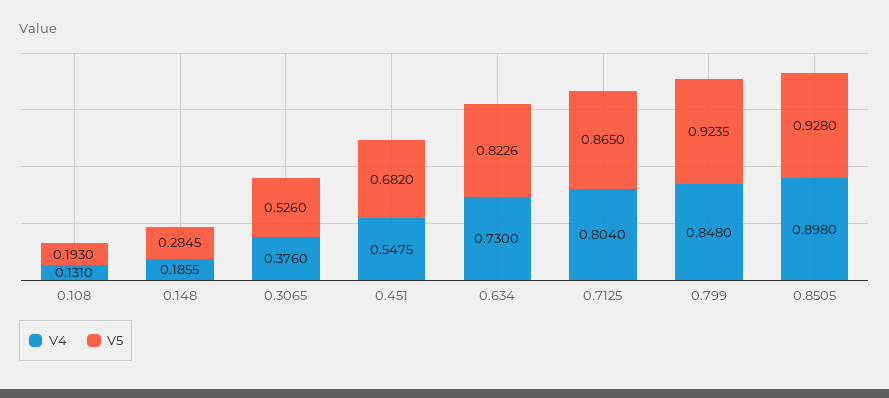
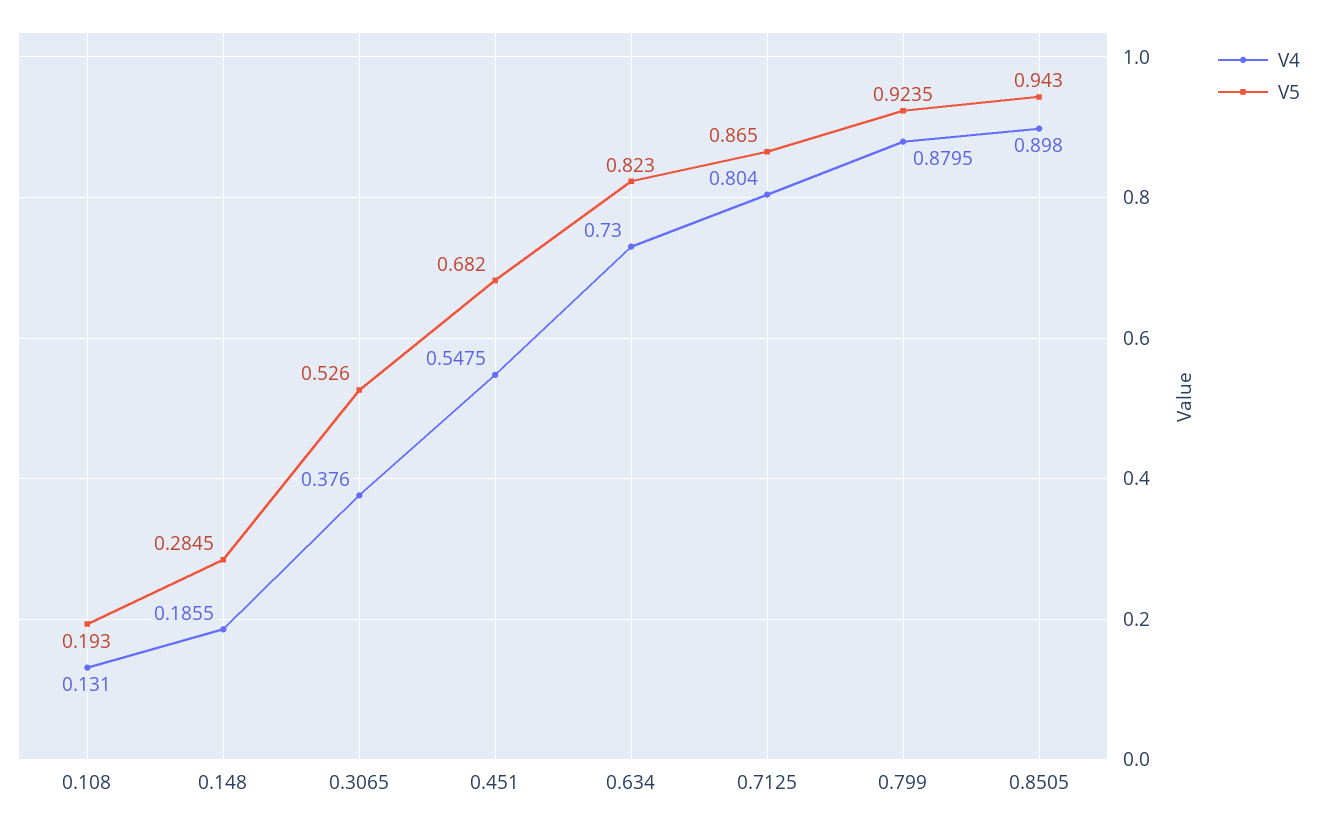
  {
    "V4": {
      "0.108": 0.131,
      "0.148": 0.1855,
      "0.3065": 0.376,
      "0.451": 0.5475,
      "0.634": 0.73,
      "0.7125": 0.804,
-     "0.799": 0.848,
+     "0.799": 0.8795,
      "0.8505": 0.898
    },
    "V5": {
      "0.108": 0.193,
      "0.148": 0.2845,
      "0.3065": 0.526,
      "0.451": 0.682,
-     "0.634": 0.8226,
+     "0.634": 0.823,
      "0.7125": 0.865,
      "0.799": 0.9235,
-     "0.8505": 0.928
+     "0.8505": 0.943
    }
  }

